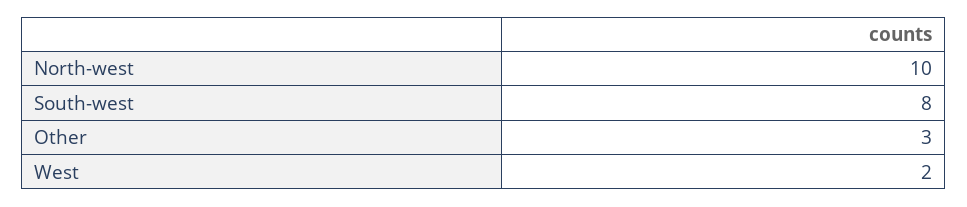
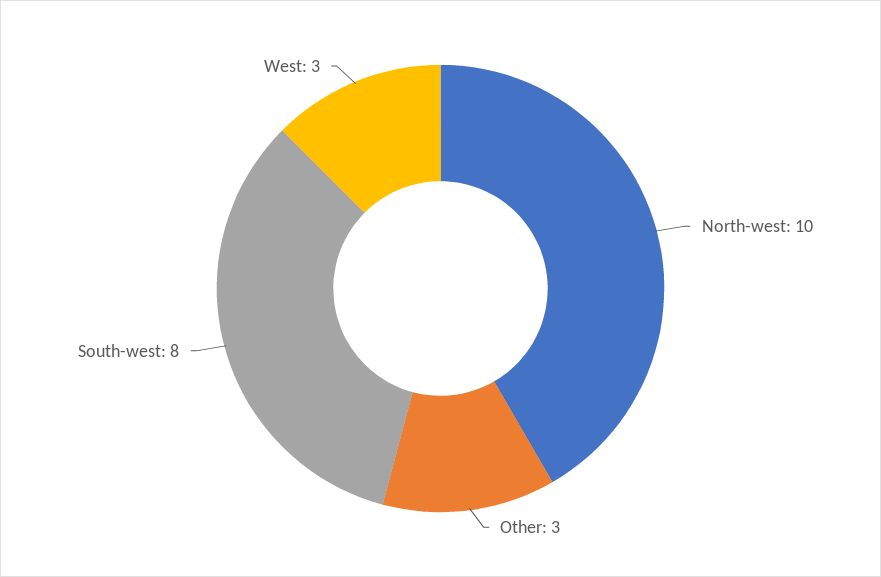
  {
    "North-west": 10,
    "South-west": 8,
    "Other": 3,
-   "West": 2
+   "West": 3
  }

